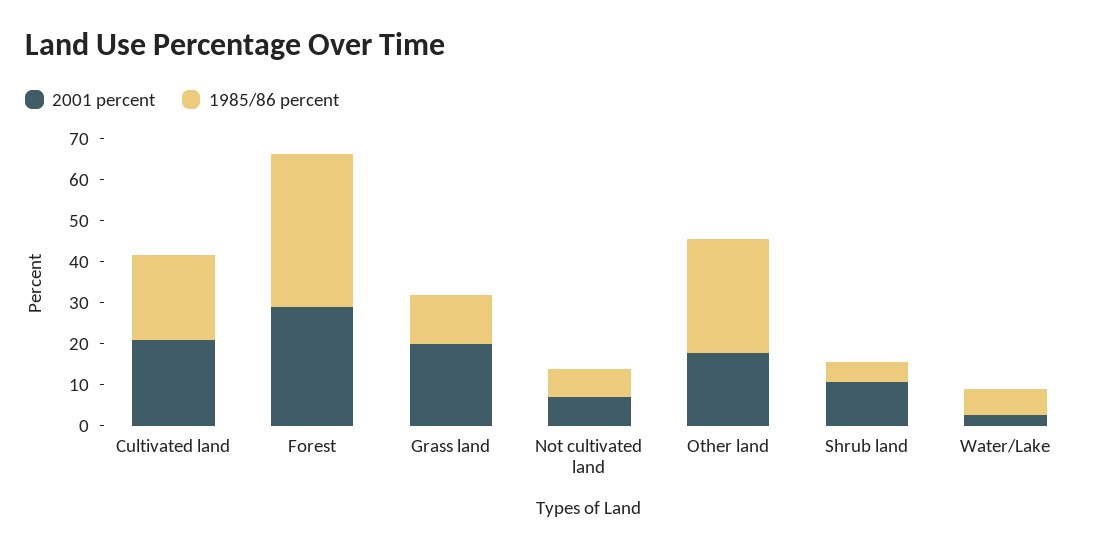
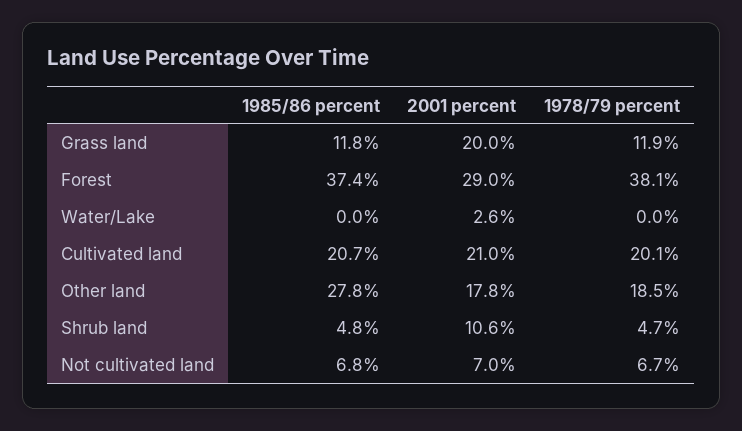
  {
    "2001 percent": {
      "Cultivated land": 21,
      "Forest": 29,
      "Grass land": 20,
      "Not cultivated land": 7,
      "Other land": 17.8,
      "Shrub land": 10.6,
      "Water/Lake": 2.6
    },
    "1985/86 percent": {
      "Cultivated land": 20.7,
      "Forest": 37.4,
      "Grass land": 11.8,
      "Not cultivated land": 6.8,
      "Other land": 27.8,
      "Shrub land": 4.8,
-     "Water/Lake": 6
+     "Water/Lake": 0
-   }
+   },
+   "1978/79 percent": {
+     "Grass land": 11.9,
+     "Forest": 38.1,
+     "Water/Lake": 0,
+     "Cultivated land": 20.1,
+     "Other land": 18.5,
+     "Shrub land": 4.7,
+     "Not cultivated land": 6.7
+   }
  }

